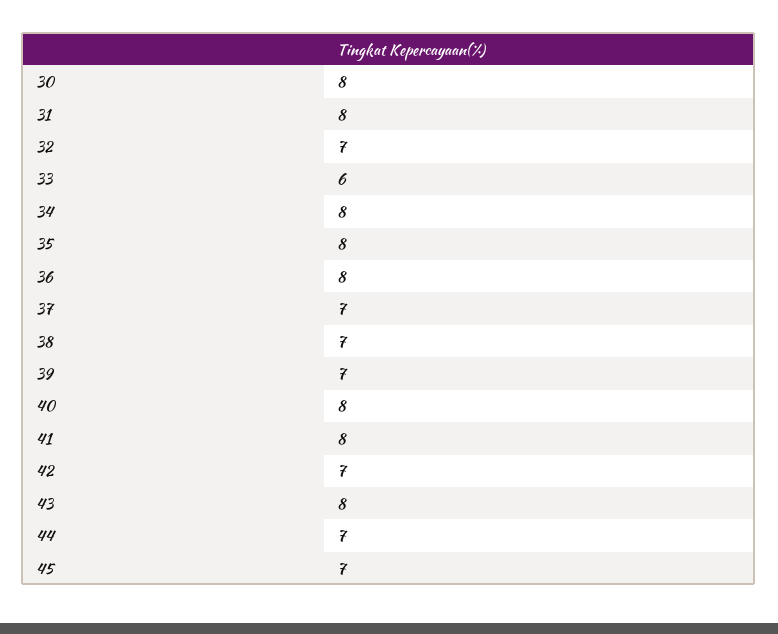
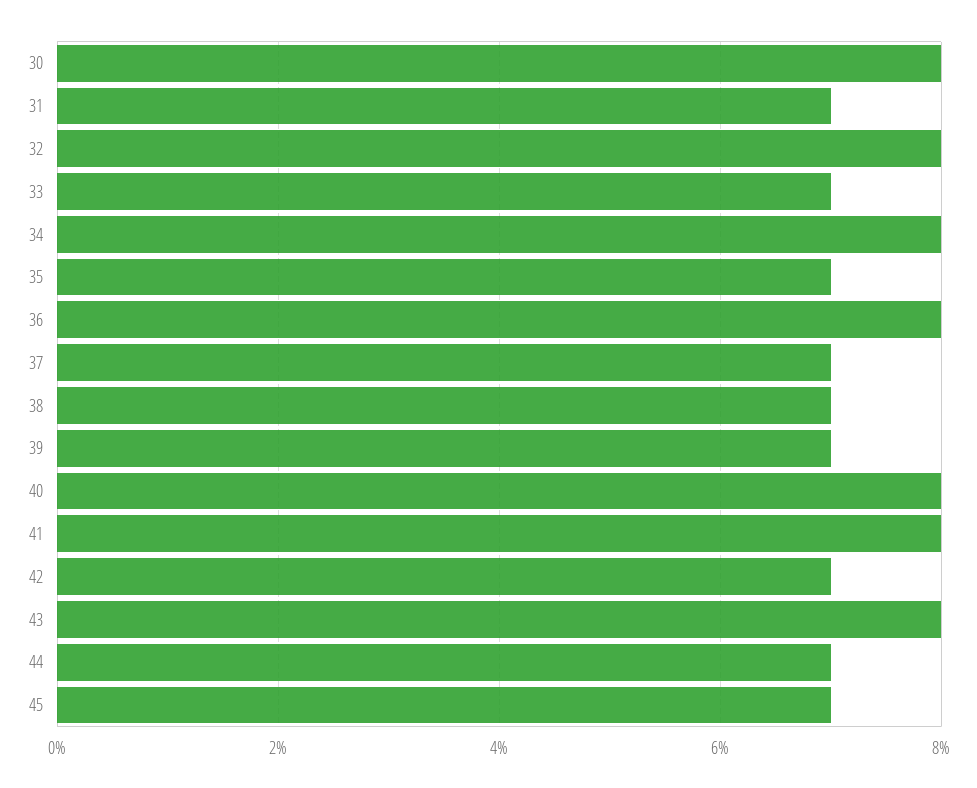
  {
    "30": 8,
-   "31": 8,
+   "31": 7,
-   "32": 7,
+   "32": 8,
-   "33": 6,
+   "33": 7,
    "34": 8,
-   "35": 8,
+   "35": 7,
    "36": 8,
    "37": 7,
    "38": 7,
    "39": 7,
    "40": 8,
    "41": 8,
    "42": 7,
    "43": 8,
    "44": 7,
    "45": 7
  }

